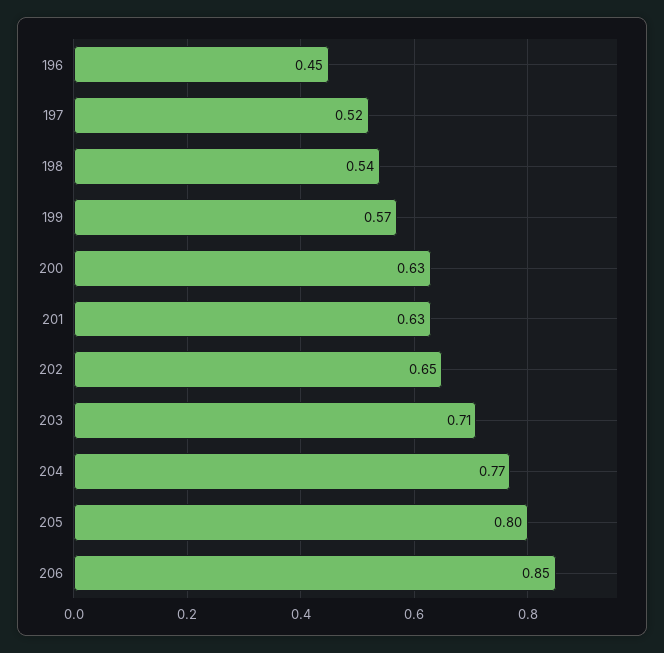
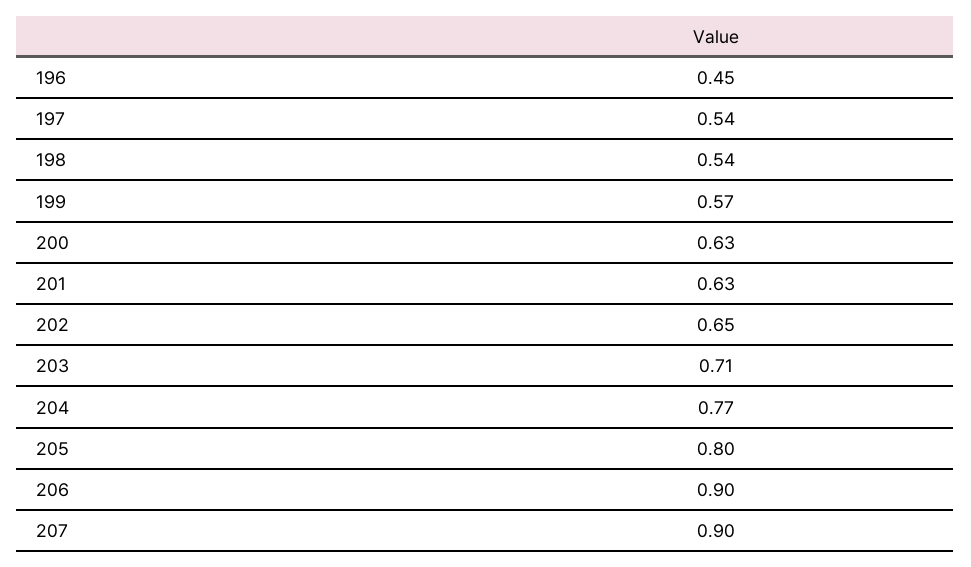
  {
    "196": 0.45,
-   "197": 0.52,
+   "197": 0.54,
    "198": 0.54,
    "199": 0.57,
    "200": 0.63,
    "201": 0.63,
    "202": 0.65,
    "203": 0.71,
    "204": 0.77,
    "205": 0.8,
-   "206": 0.85
+   "206": 0.9,
+   "207": 0.9
  }

